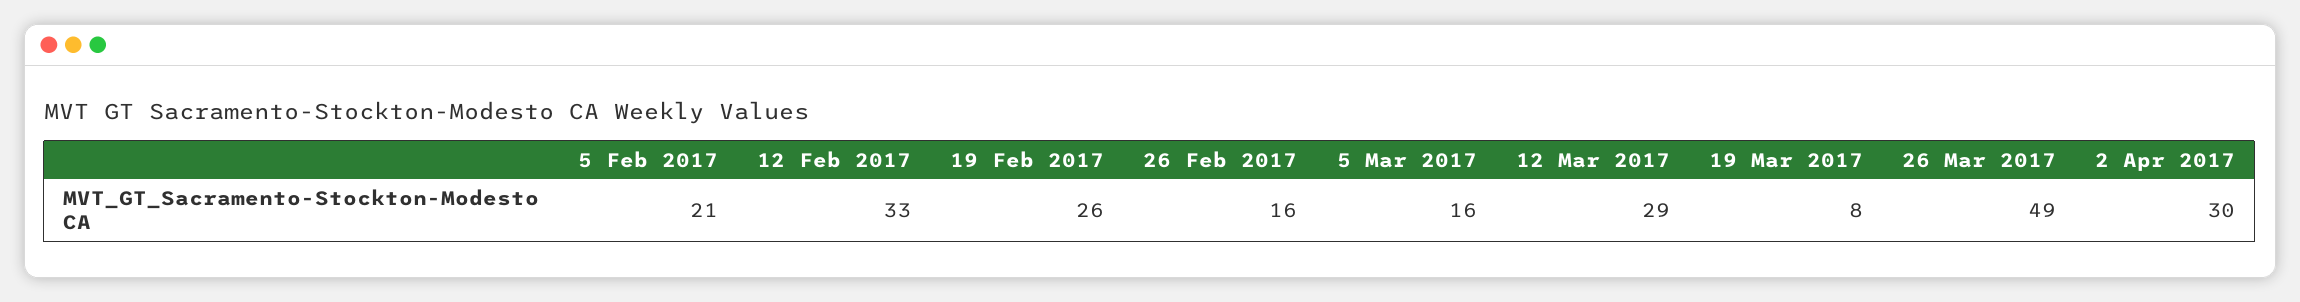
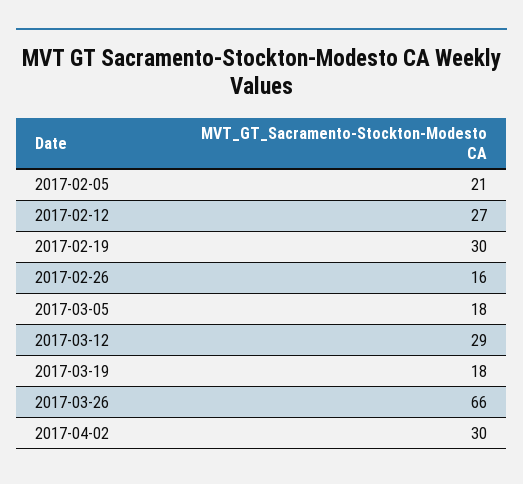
  {
    "5 Feb 2017": 21,
-   "12 Feb 2017": 33,
+   "12 Feb 2017": 27,
-   "19 Feb 2017": 26,
+   "19 Feb 2017": 30,
    "26 Feb 2017": 16,
-   "5 Mar 2017": 16,
+   "5 Mar 2017": 18,
    "12 Mar 2017": 29,
-   "19 Mar 2017": 8,
+   "19 Mar 2017": 18,
-   "26 Mar 2017": 49,
+   "26 Mar 2017": 66,
    "2 Apr 2017": 30
  }

